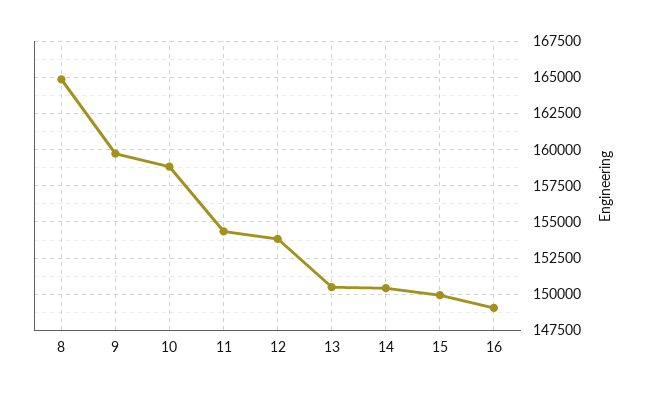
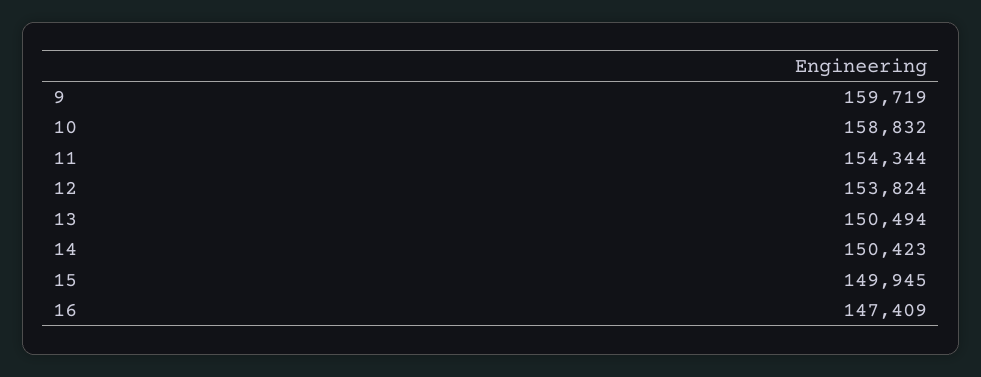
  {
-   "8": 165000,
    "9": 159719,
    "10": 158832,
    "11": 154344,
    "12": 153824,
    "13": 150494,
    "14": 150423,
    "15": 149945,
-   "16": 149000
+   "16": 147409
  }

